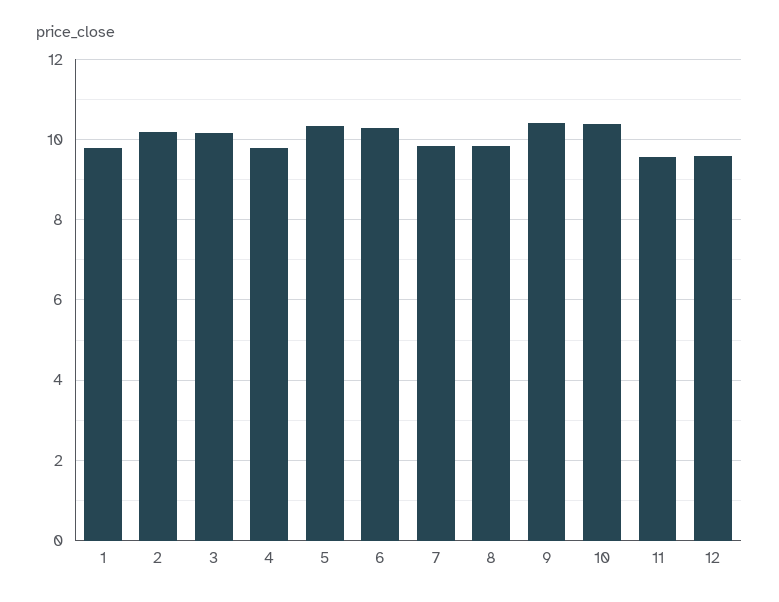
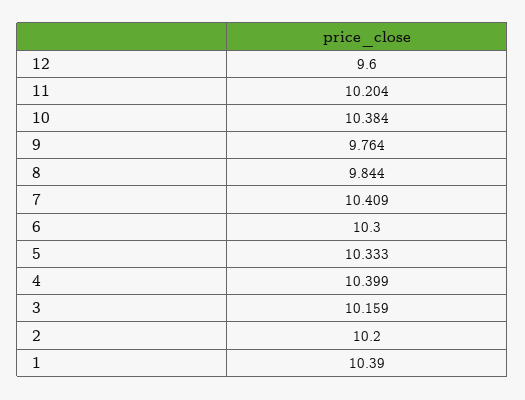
  {
-   "1": 9.8,
+   "1": 10.39,
    "2": 10.2,
    "3": 10.159,
-   "4": 9.8,
+   "4": 10.399,
    "5": 10.333,
    "6": 10.3,
-   "7": 9.8,
+   "7": 10.409,
    "8": 9.844,
-   "9": 10.4,
+   "9": 9.764,
    "10": 10.384,
-   "11": 9.6,
+   "11": 10.204,
    "12": 9.6
  }

